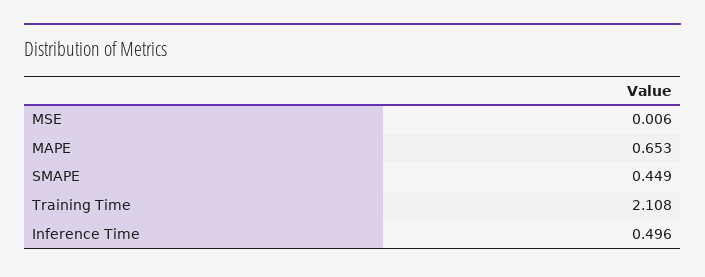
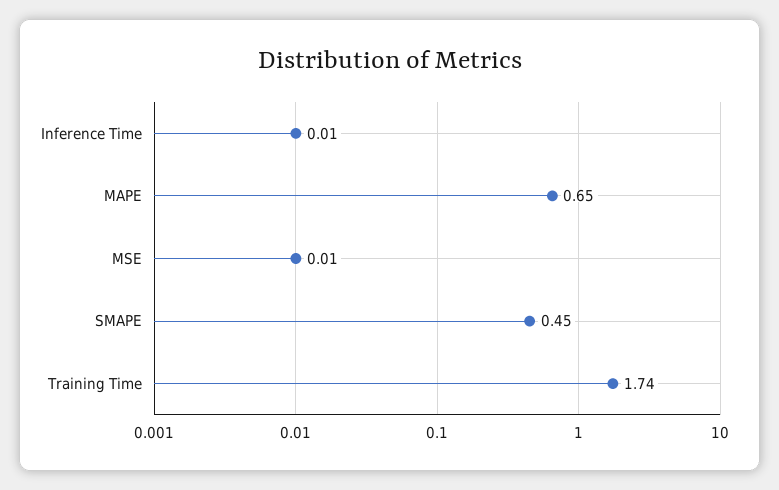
  {
    "MSE": 0.006,
    "MAPE": 0.653,
    "SMAPE": 0.449,
-   "Training Time": 2.108,
+   "Training Time": 1.74,
-   "Inference Time": 0.496
+   "Inference Time": 0.01
  }

